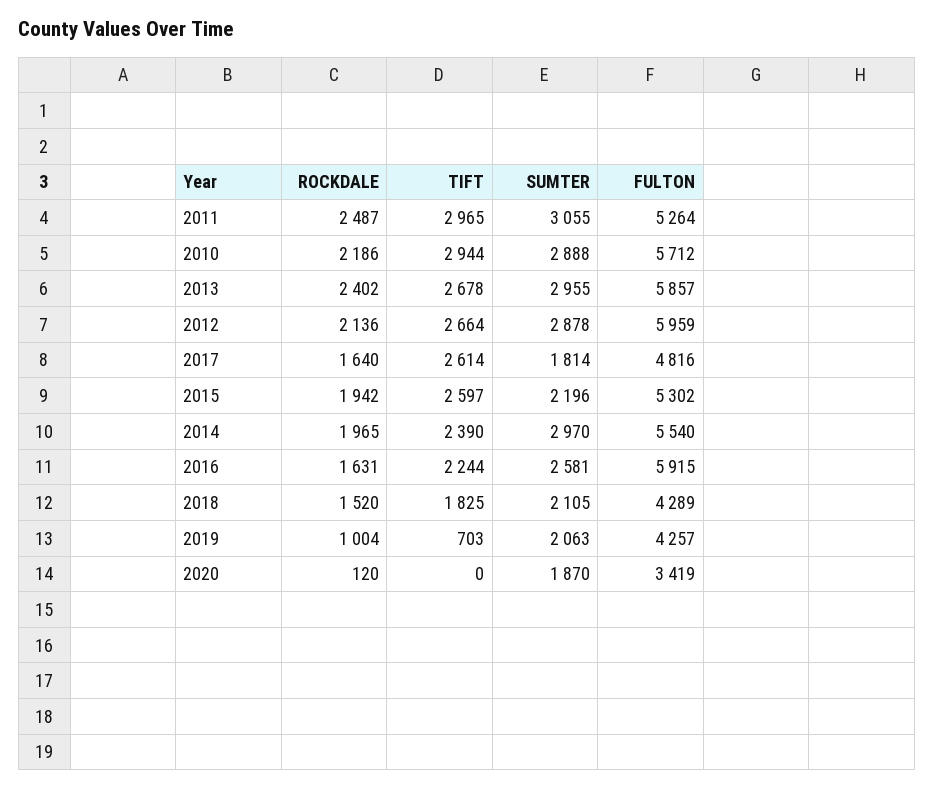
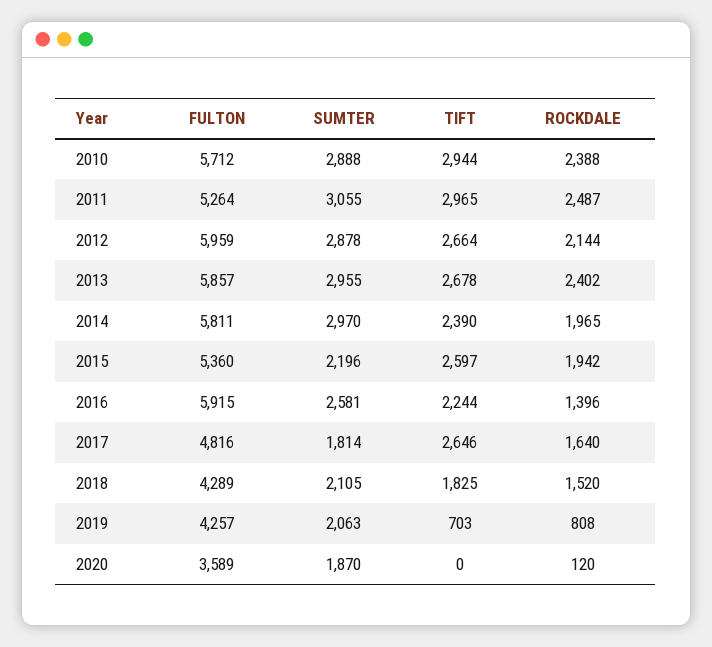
  {
    "ROCKDALE": {
      "2011": 2487,
-     "2010": 2186,
+     "2010": 2388,
      "2013": 2402,
-     "2012": 2136,
+     "2012": 2144,
      "2017": 1640,
      "2015": 1942,
      "2014": 1965,
-     "2016": 1631,
+     "2016": 1396,
      "2018": 1520,
-     "2019": 1004,
+     "2019": 808,
      "2020": 120
    },
    "TIFT": {
      "2011": 2965,
      "2010": 2944,
      "2013": 2678,
      "2012": 2664,
-     "2017": 2614,
+     "2017": 2646,
      "2015": 2597,
      "2014": 2390,
      "2016": 2244,
      "2018": 1825,
      "2019": 703,
      "2020": 0
    },
    "SUMTER": {
      "2011": 3055,
      "2010": 2888,
      "2013": 2955,
      "2012": 2878,
      "2017": 1814,
      "2015": 2196,
      "2014": 2970,
      "2016": 2581,
      "2018": 2105,
      "2019": 2063,
      "2020": 1870
    },
    "FULTON": {
      "2011": 5264,
      "2010": 5712,
      "2013": 5857,
      "2012": 5959,
      "2017": 4816,
-     "2015": 5302,
+     "2015": 5360,
-     "2014": 5540,
+     "2014": 5811,
      "2016": 5915,
      "2018": 4289,
      "2019": 4257,
-     "2020": 3419
+     "2020": 3589
    }
  }

